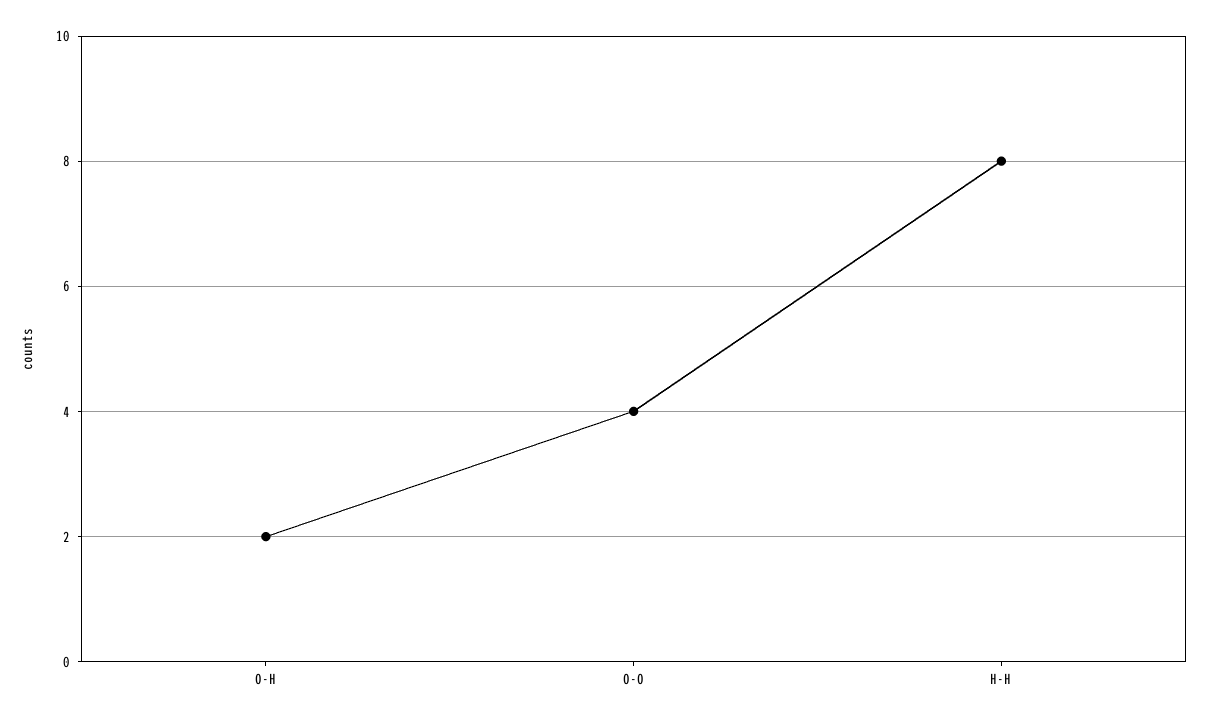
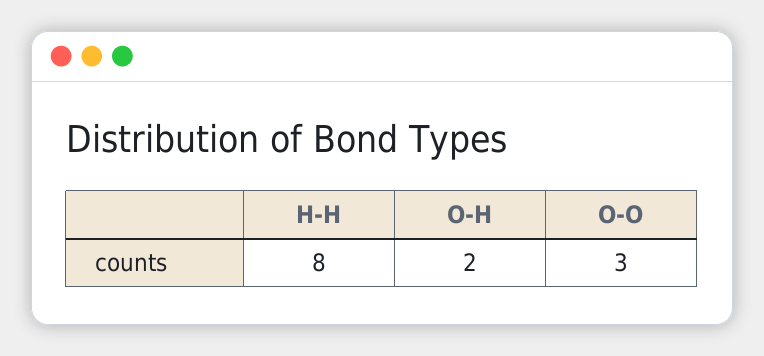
  {
    "O-H": 2,
-   "O-O": 4,
+   "O-O": 3,
    "H-H": 8
  }

